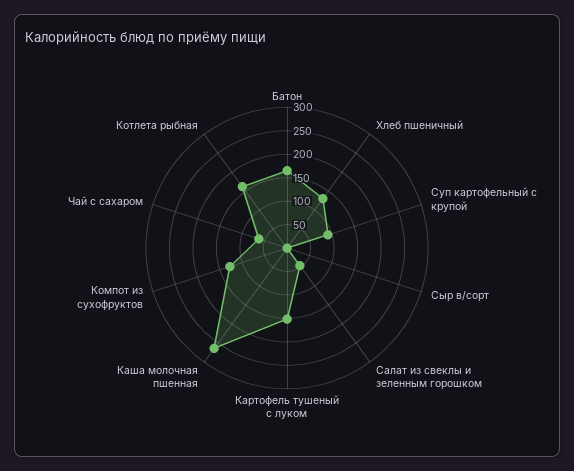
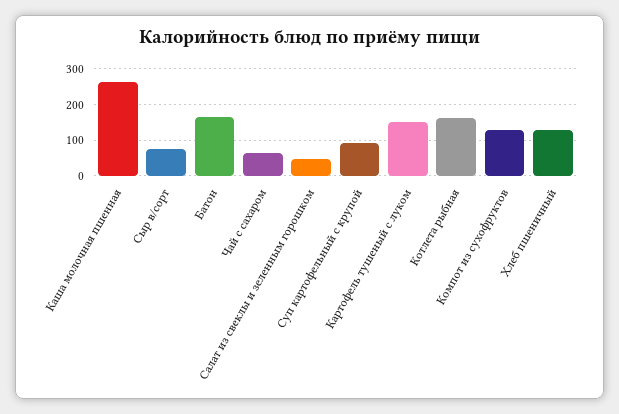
  {
    "Батон": 160,
    "Хлеб пшеничный": 140,
    "Суп картофельный с крупой": 100,
-   "Сыр в/сорт": 0,
+   "Сыр в/сорт": 80,
    "Салат из свеклы и зеленным горошком": 40,
    "Картофель тушеный с луком": 160,
    "Каша молочная пшенная": 260,
    "Компот из сухофруктов": 120,
    "Чай с сахаром": 60,
    "Котлета рыбная": 160
  }

